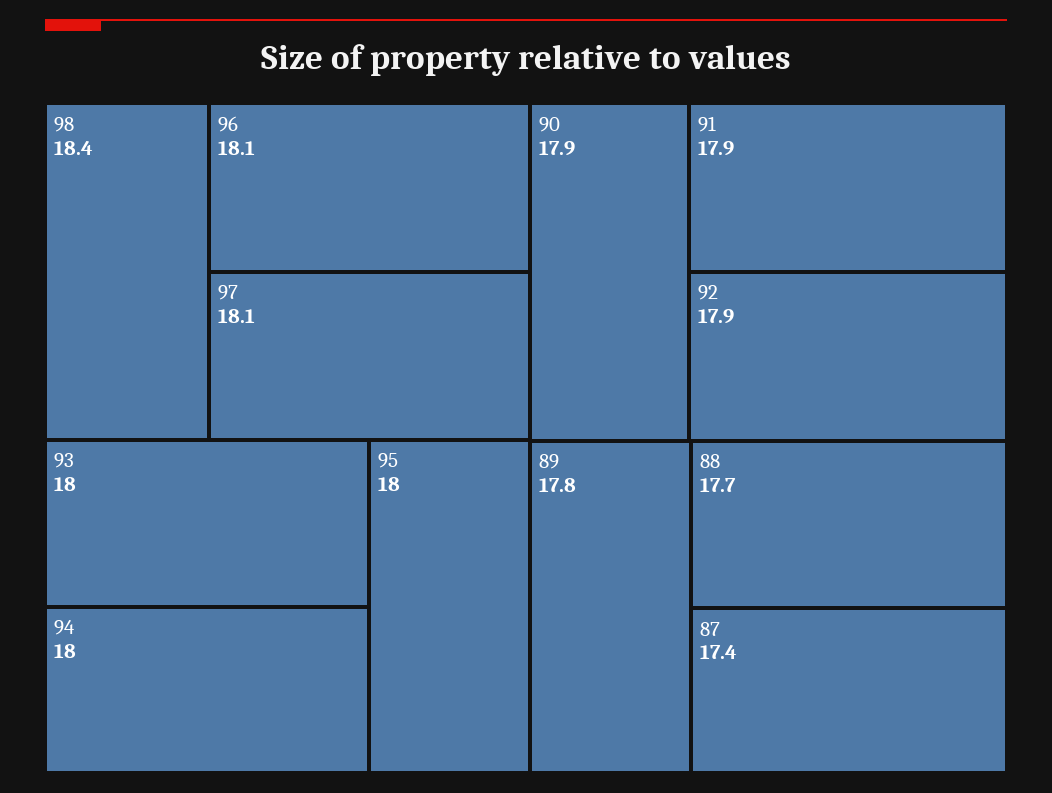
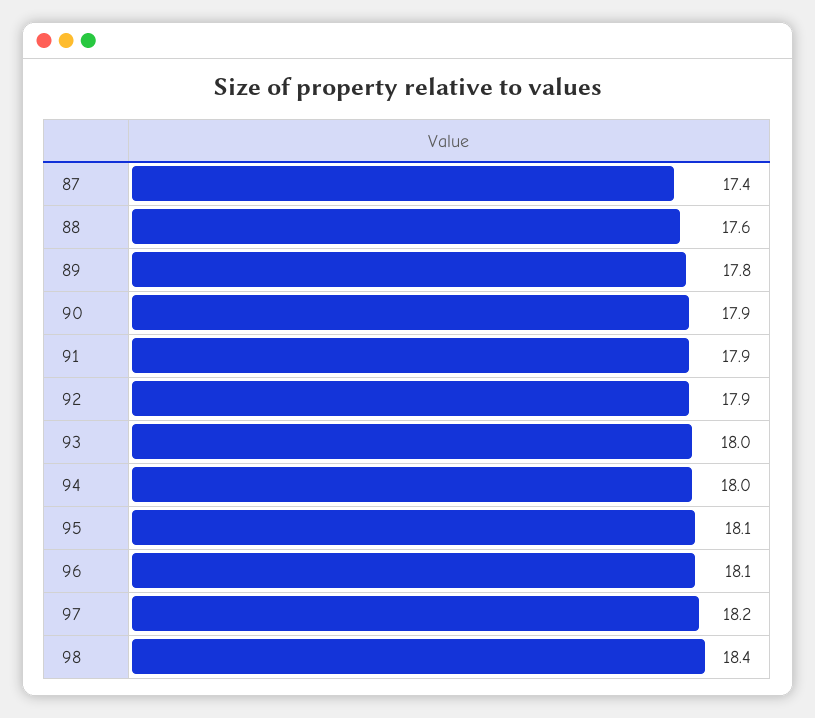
  {
    "98": 18.4,
    "96": 18.1,
-   "97": 18.1,
+   "97": 18.2,
    "93": 18,
    "94": 18,
-   "95": 18,
+   "95": 18.1,
    "90": 17.9,
    "91": 17.9,
    "92": 17.9,
    "89": 17.8,
-   "88": 17.7,
+   "88": 17.6,
    "87": 17.4
  }

